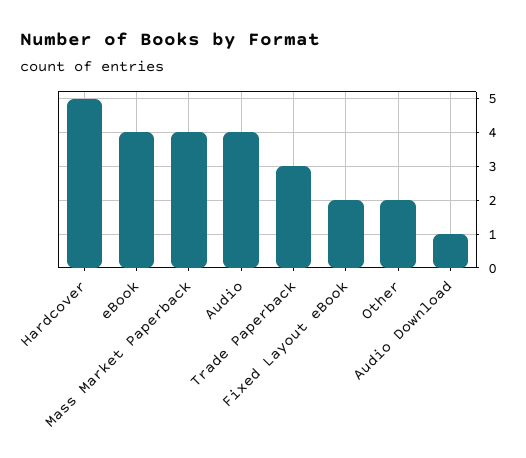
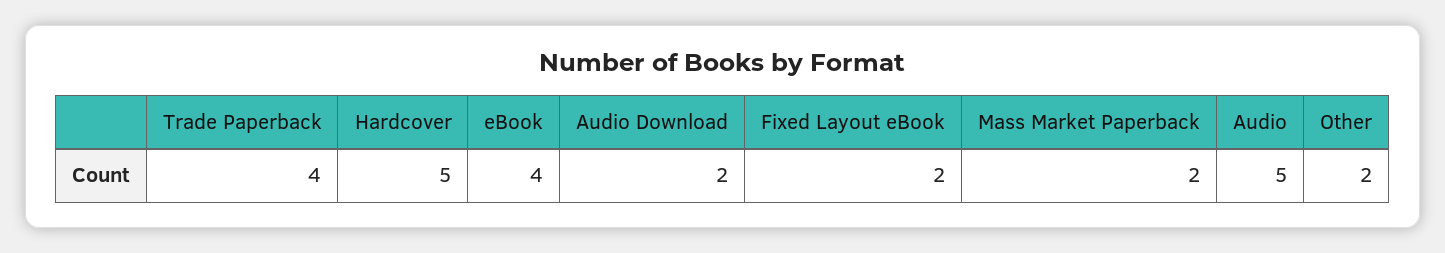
  {
    "Hardcover": 5,
    "eBook": 4,
-   "Mass Market Paperback": 4,
+   "Mass Market Paperback": 2,
-   "Audio": 4,
+   "Audio": 5,
-   "Trade Paperback": 3,
+   "Trade Paperback": 4,
    "Fixed Layout eBook": 2,
    "Other": 2,
-   "Audio Download": 1
+   "Audio Download": 2
  }

